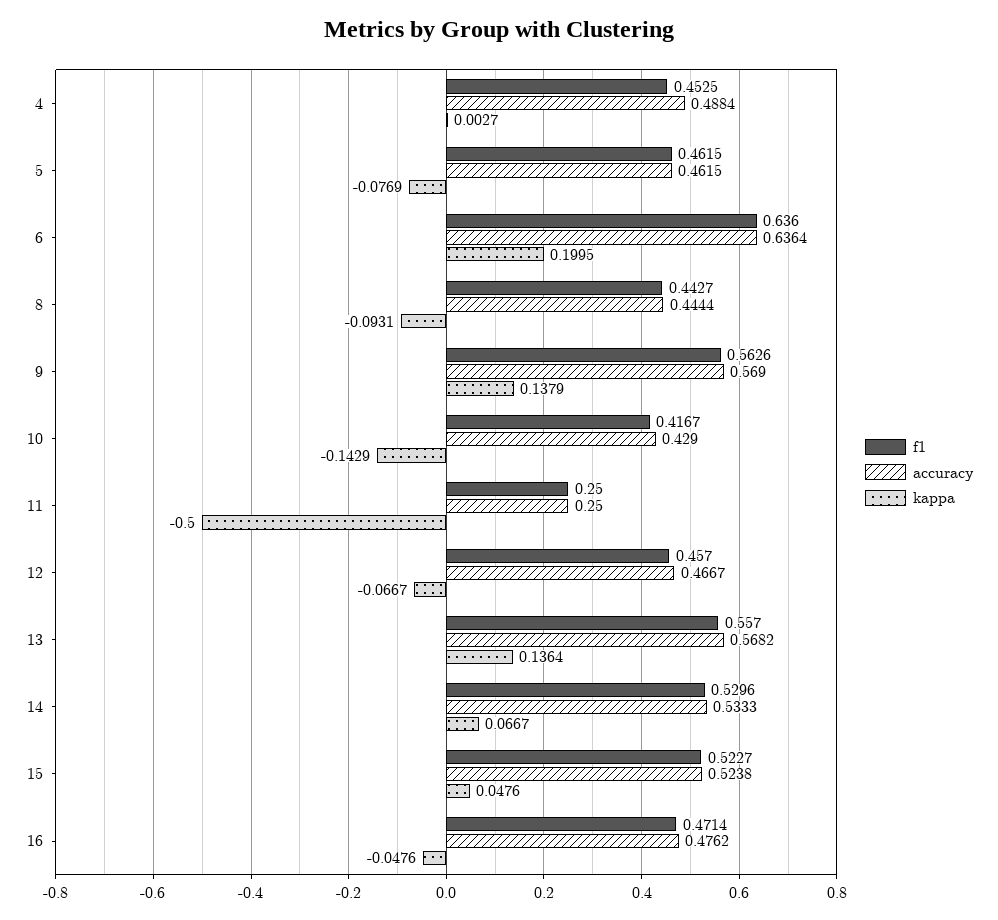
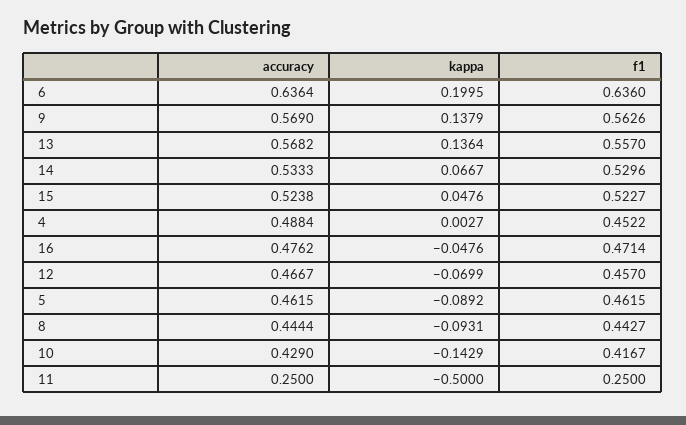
  {
    "f1": {
-     "4": 0.4525,
+     "4": 0.4522,
      "5": 0.4615,
      "6": 0.636,
      "8": 0.4427,
      "9": 0.5626,
      "10": 0.4167,
      "11": 0.25,
      "12": 0.457,
      "13": 0.557,
      "14": 0.5296,
      "15": 0.5227,
      "16": 0.4714
    },
    "accuracy": {
      "4": 0.4884,
      "5": 0.4615,
      "6": 0.6364,
      "8": 0.4444,
      "9": 0.569,
      "10": 0.429,
      "11": 0.25,
      "12": 0.4667,
      "13": 0.5682,
      "14": 0.5333,
      "15": 0.5238,
      "16": 0.4762
    },
    "kappa": {
      "4": 0.0027,
-     "5": -0.0769,
+     "5": -0.0892,
      "6": 0.1995,
      "8": -0.0931,
      "9": 0.1379,
      "10": -0.1429,
      "11": -0.5,
-     "12": -0.0667,
+     "12": -0.0699,
      "13": 0.1364,
      "14": 0.0667,
      "15": 0.0476,
      "16": -0.0476
    }
  }

